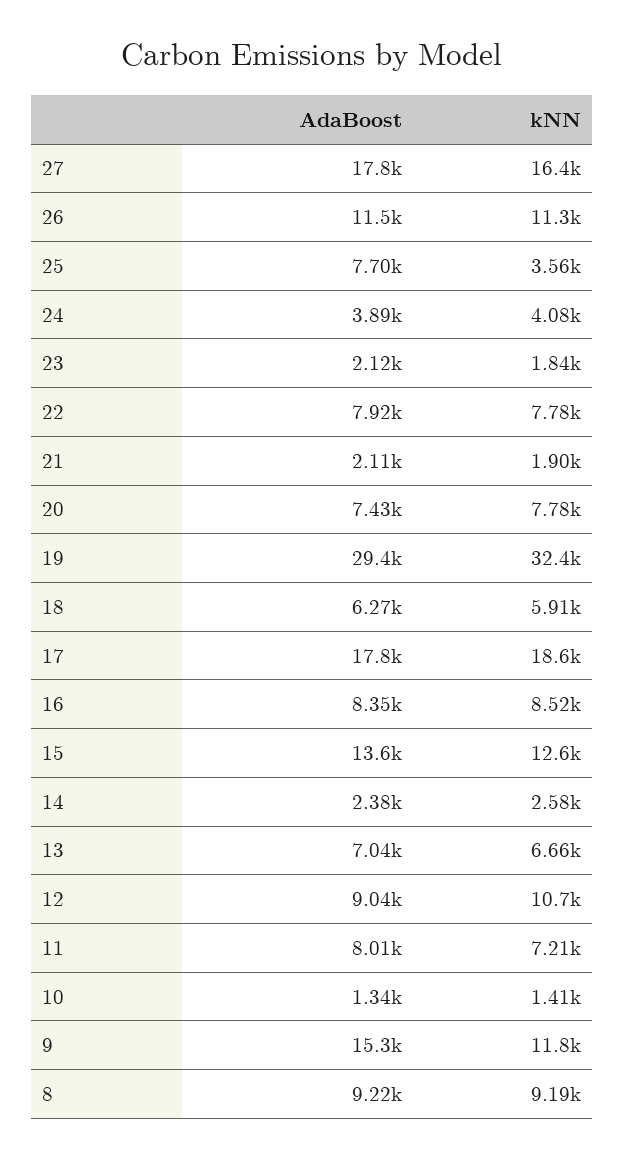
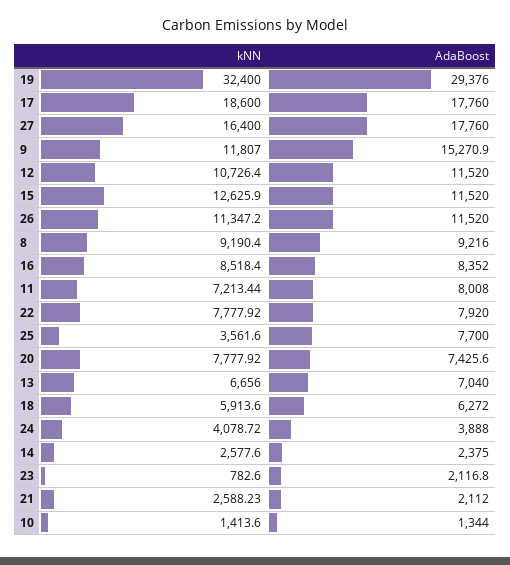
  {
    "AdaBoost": {
      "27": 17760,
      "26": 11520,
      "25": 7700,
      "24": 3888,
      "23": 2116.8,
      "22": 7920,
      "21": 2112,
      "20": 7425.6,
      "19": 29376,
      "18": 6272,
      "17": 17760,
      "16": 8352,
-     "15": 13600,
+     "15": 11520,
      "14": 2375,
      "13": 7040,
-     "12": 9040,
+     "12": 11520,
      "11": 8008,
      "10": 1344,
      "9": 15270.9,
      "8": 9216
    },
    "kNN": {
      "27": 16400,
      "26": 11347.2,
      "25": 3561.6,
      "24": 4078.72,
-     "23": 1840,
+     "23": 782.6,
      "22": 7777.92,
-     "21": 1900,
+     "21": 2588.23,
      "20": 7777.92,
      "19": 32400,
      "18": 5913.6,
      "17": 18600,
      "16": 8518.4,
      "15": 12625.9,
      "14": 2577.6,
      "13": 6656,
      "12": 10726.4,
      "11": 7213.44,
      "10": 1413.6,
      "9": 11807,
      "8": 9190.4
    }
  }

